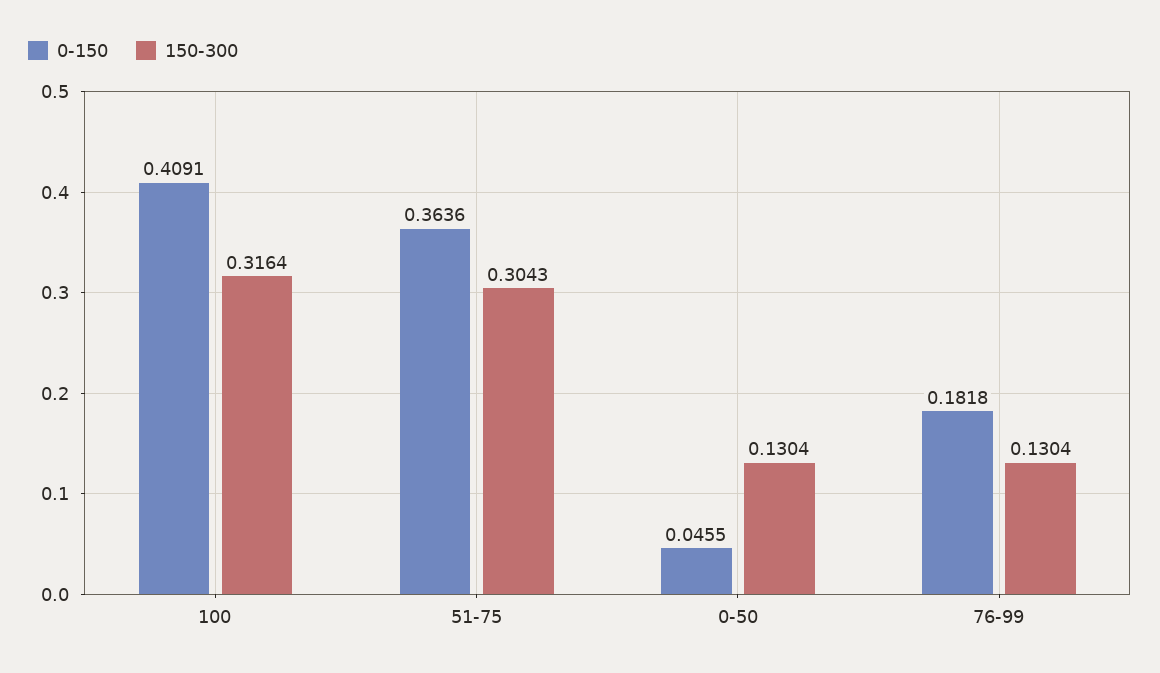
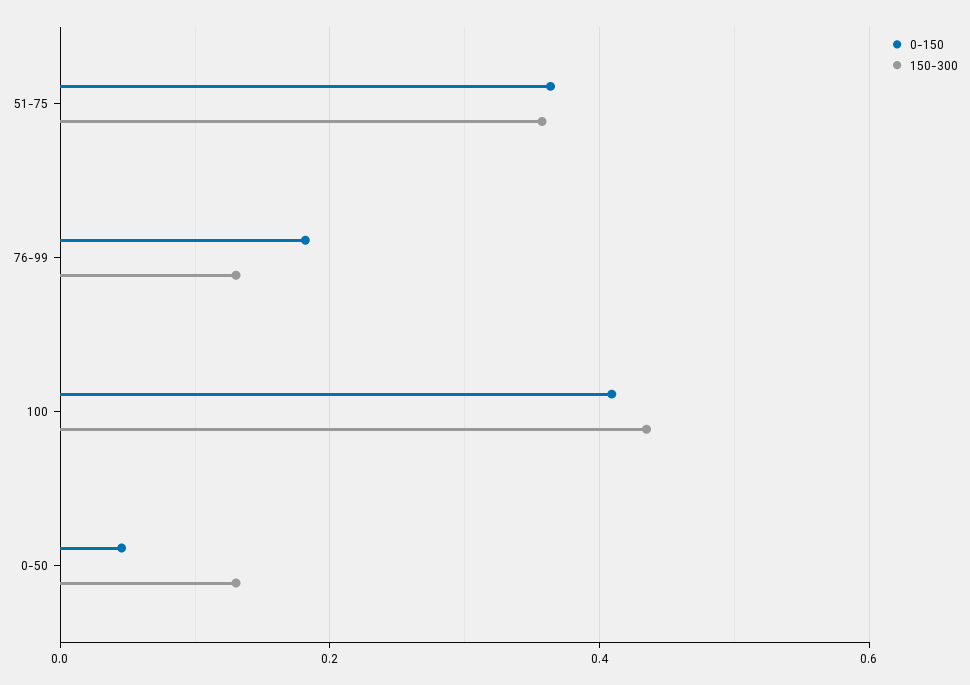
  {
    "0-150": {
      "100": 0.4091,
      "51-75": 0.3636,
      "0-50": 0.0455,
      "76-99": 0.1818
    },
    "150-300": {
-     "100": 0.3164,
+     "100": 0.44,
-     "51-75": 0.3043,
+     "51-75": 0.36,
      "0-50": 0.1304,
      "76-99": 0.1304
    }
  }

